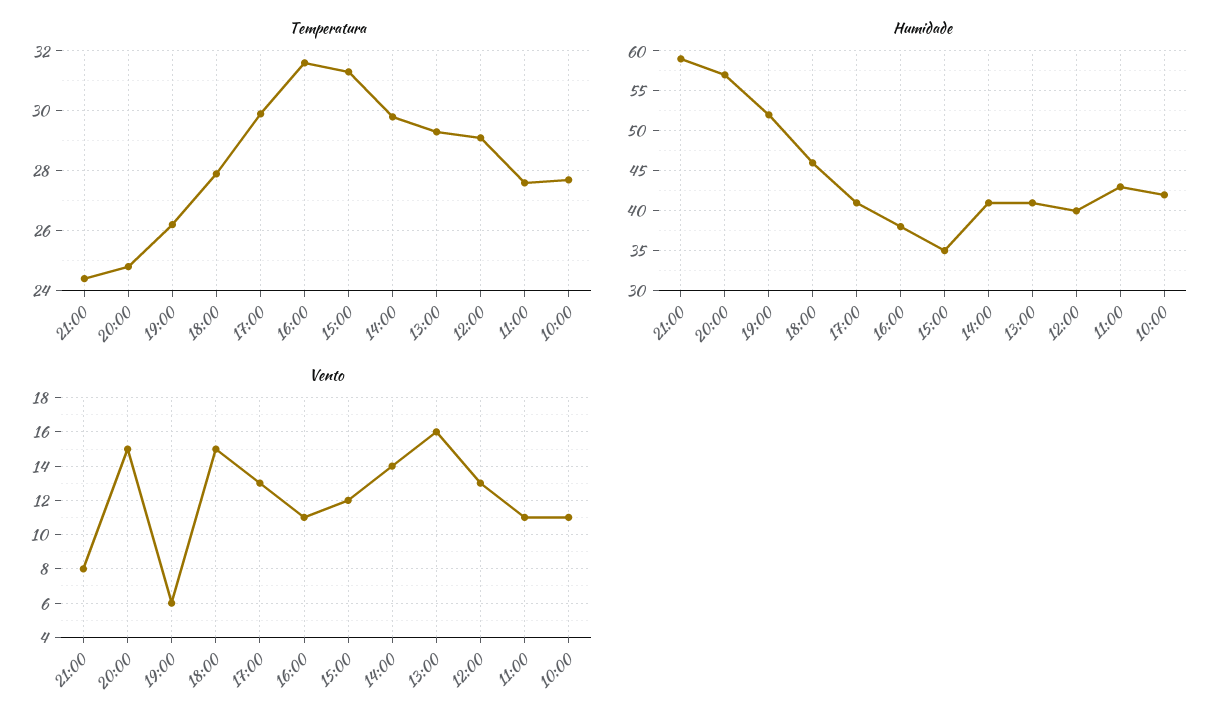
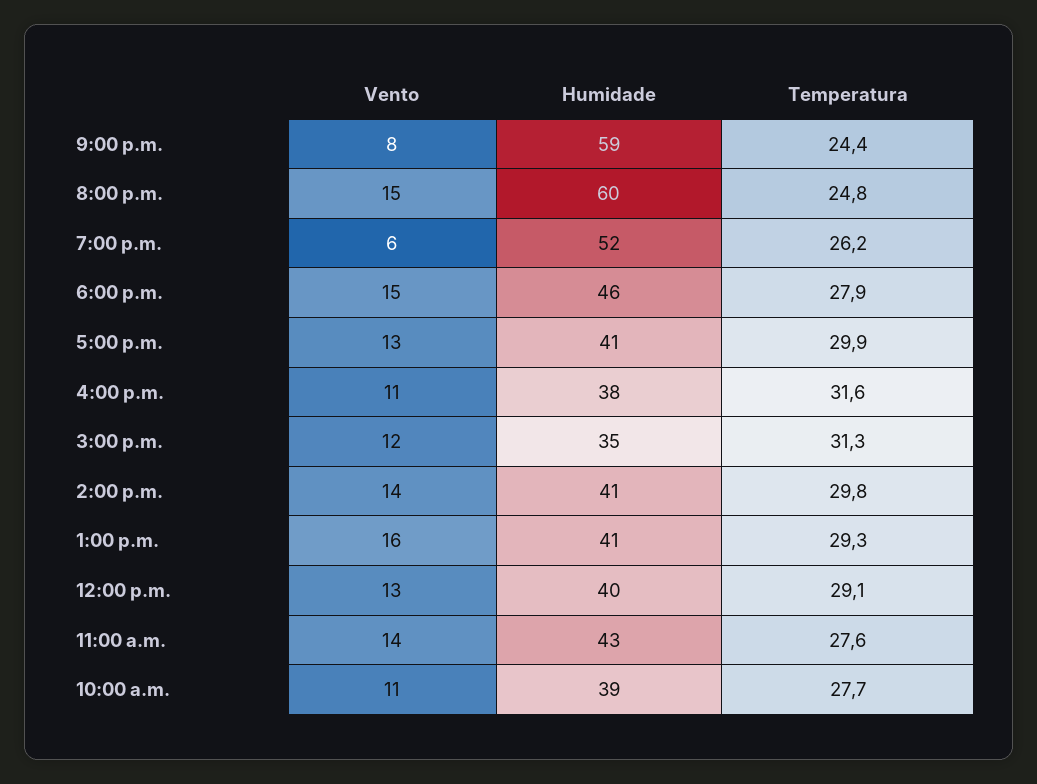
  {
    "Temperatura": {
      "21:00": 24.4,
      "20:00": 24.8,
      "19:00": 26.2,
      "18:00": 27.9,
      "17:00": 29.9,
      "16:00": 31.6,
      "15:00": 31.3,
      "14:00": 29.8,
      "13:00": 29.3,
      "12:00": 29.1,
      "11:00": 27.6,
      "10:00": 27.7
    },
    "Humidade": {
      "21:00": 59,
-     "20:00": 57,
+     "20:00": 60,
      "19:00": 52,
      "18:00": 46,
      "17:00": 41,
      "16:00": 38,
      "15:00": 35,
      "14:00": 41,
      "13:00": 41,
      "12:00": 40,
      "11:00": 43,
-     "10:00": 42
+     "10:00": 39
    },
    "Vento": {
      "21:00": 8,
      "20:00": 15,
      "19:00": 6,
      "18:00": 15,
      "17:00": 13,
      "16:00": 11,
      "15:00": 12,
      "14:00": 14,
      "13:00": 16,
      "12:00": 13,
-     "11:00": 11,
+     "11:00": 14,
      "10:00": 11
    }
  }

